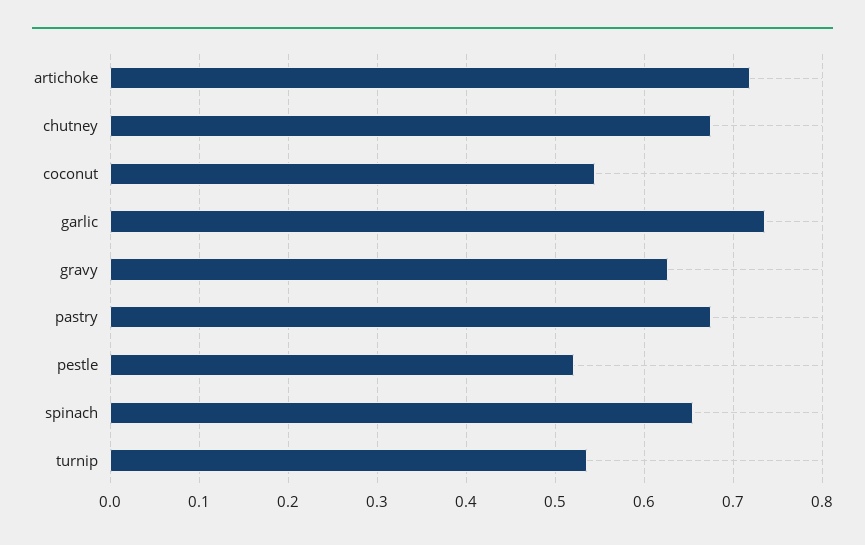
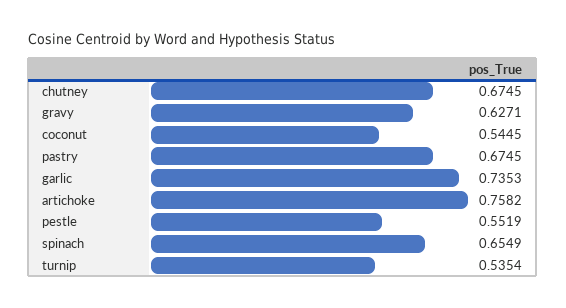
  {
-   "artichoke": 0.72,
+   "artichoke": 0.7582,
    "chutney": 0.6745,
    "coconut": 0.5445,
    "garlic": 0.7353,
    "gravy": 0.6271,
    "pastry": 0.6745,
-   "pestle": 0.52,
+   "pestle": 0.5519,
    "spinach": 0.6549,
    "turnip": 0.5354
  }

